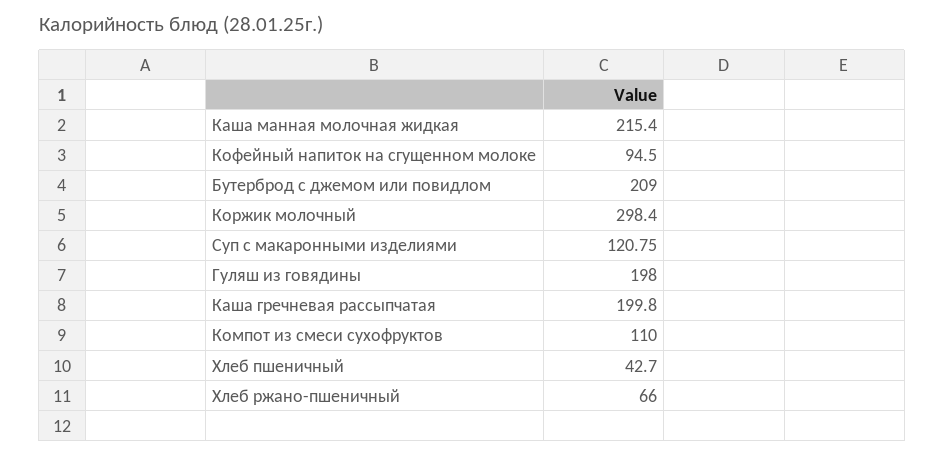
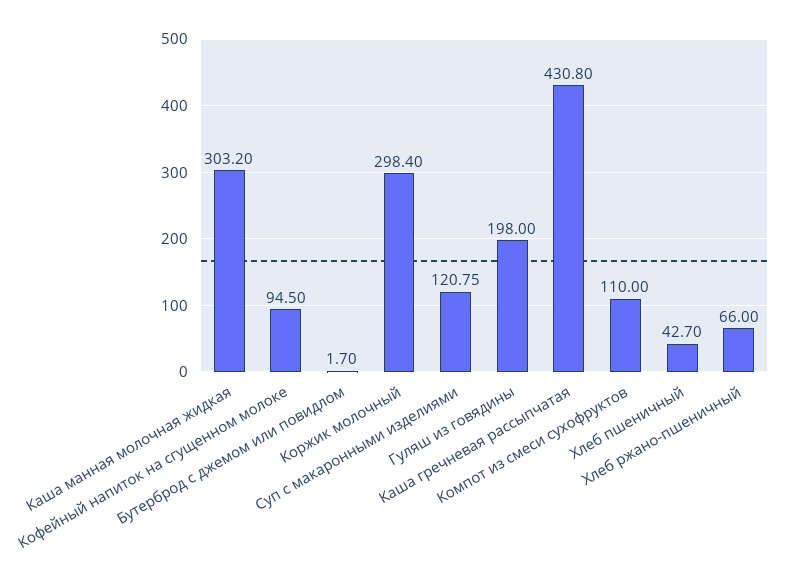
  {
-   "Каша манная молочная жидкая": 215.4,
+   "Каша манная молочная жидкая": 303.2,
    "Кофейный напиток на сгущенном молоке": 94.5,
-   "Бутерброд с джемом или повидлом": 209,
+   "Бутерброд с джемом или повидлом": 1.7,
    "Коржик молочный": 298.4,
    "Суп с макаронными изделиями": 120.75,
    "Гуляш из говядины": 198,
-   "Каша гречневая рассыпчатая": 199.8,
+   "Каша гречневая рассыпчатая": 430.8,
    "Компот из смеси сухофруктов": 110,
    "Хлеб пшеничный": 42.7,
    "Хлеб ржано-пшеничный": 66
  }

